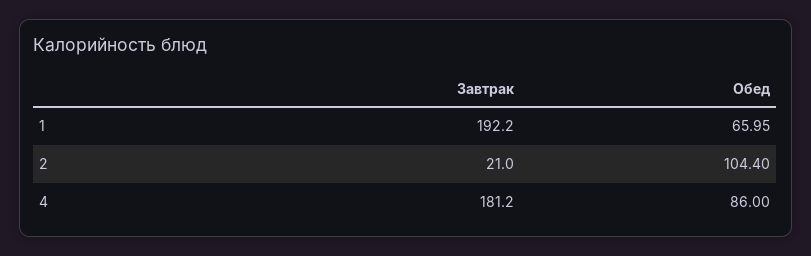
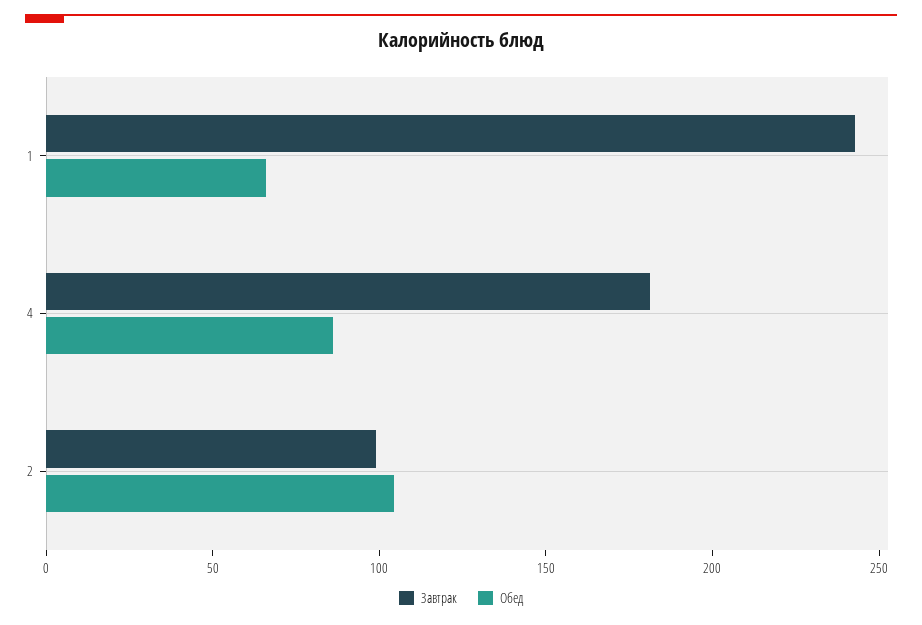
  {
    "Завтрак": {
-     "1": 192.2,
+     "1": 240,
-     "2": 21,
+     "2": 100,
      "4": 181.2
    },
    "Обед": {
      "1": 65.95,
      "2": 104.4,
      "4": 86
    }
  }

